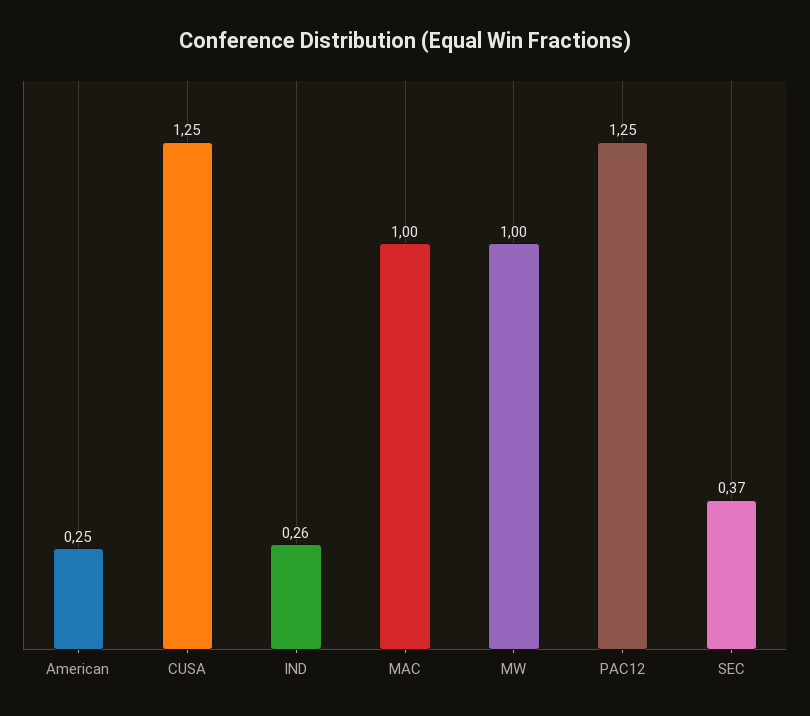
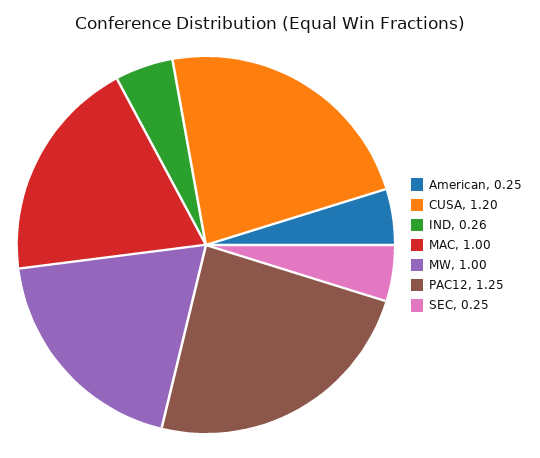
  {
    "American": 0.25,
-   "CUSA": 1.25,
+   "CUSA": 1.2,
    "IND": 0.26,
    "MAC": 1,
    "MW": 1,
    "PAC12": 1.25,
-   "SEC": 0.37
+   "SEC": 0.25
  }

